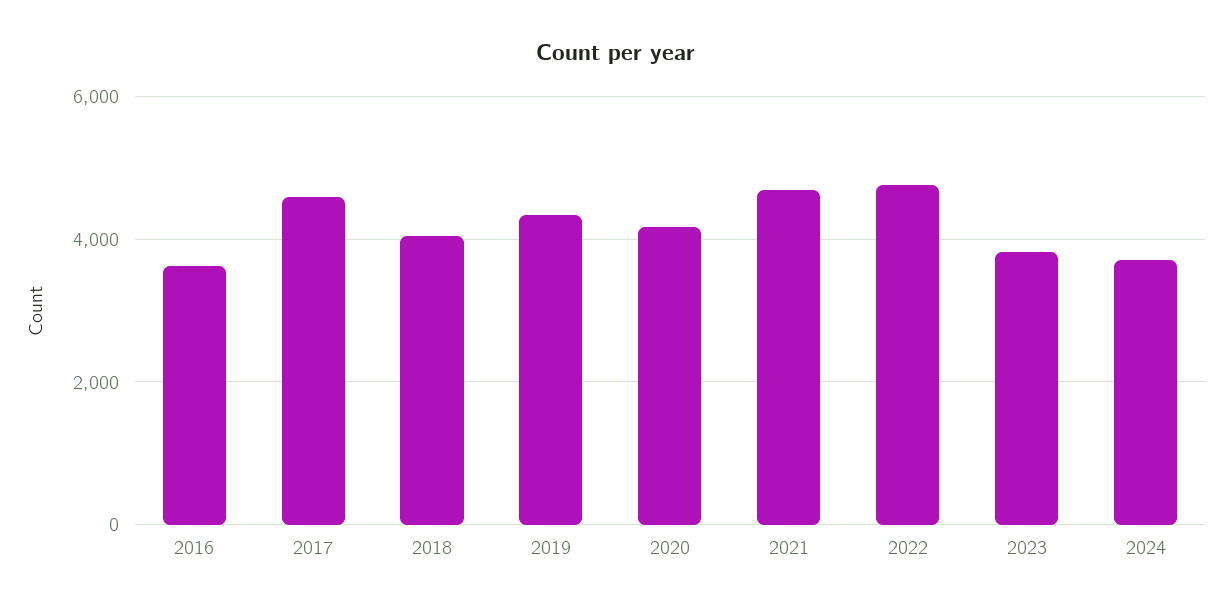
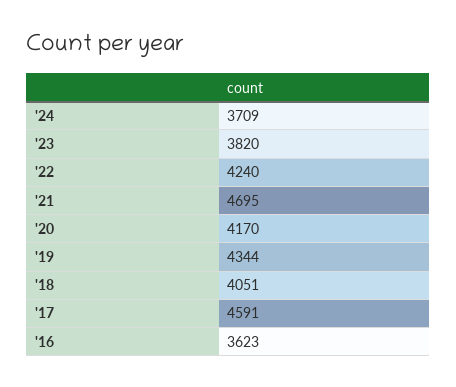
  {
    "2016": 3623,
    "2017": 4591,
    "2018": 4051,
    "2019": 4344,
    "2020": 4170,
    "2021": 4695,
-   "2022": 4800,
+   "2022": 4240,
    "2023": 3820,
    "2024": 3709
  }

